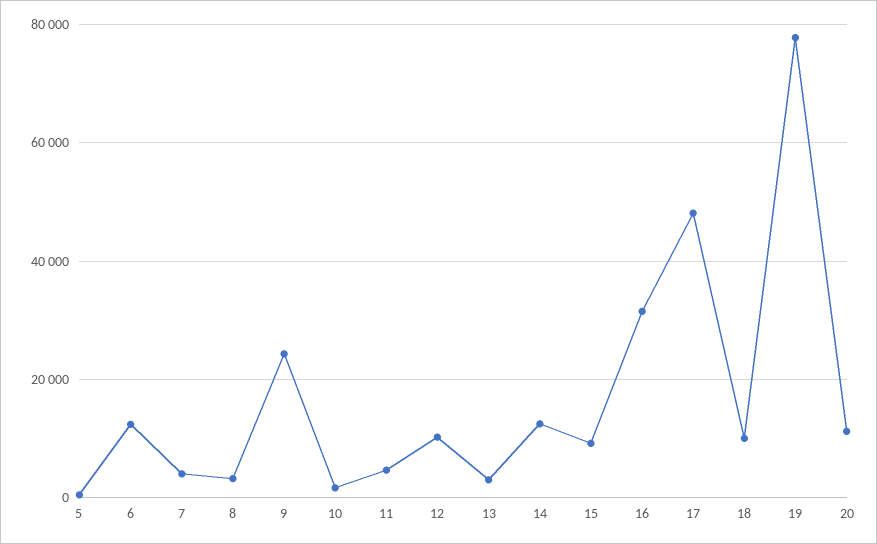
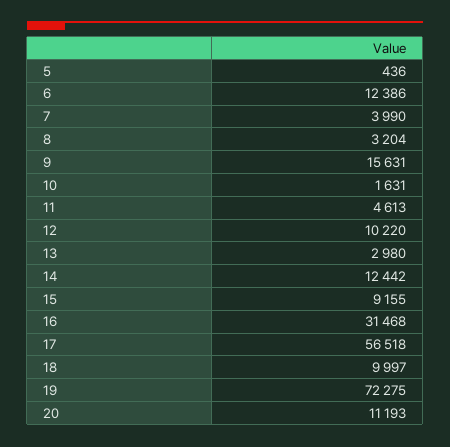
  {
    "5": 436,
    "6": 12386,
    "7": 3990,
    "8": 3204,
-   "9": 24000,
+   "9": 15631,
    "10": 1631,
    "11": 4613,
    "12": 10220,
    "13": 2980,
    "14": 12442,
    "15": 9155,
    "16": 31468,
-   "17": 48000,
+   "17": 56518,
    "18": 9997,
-   "19": 78000,
+   "19": 72275,
    "20": 11193
  }

